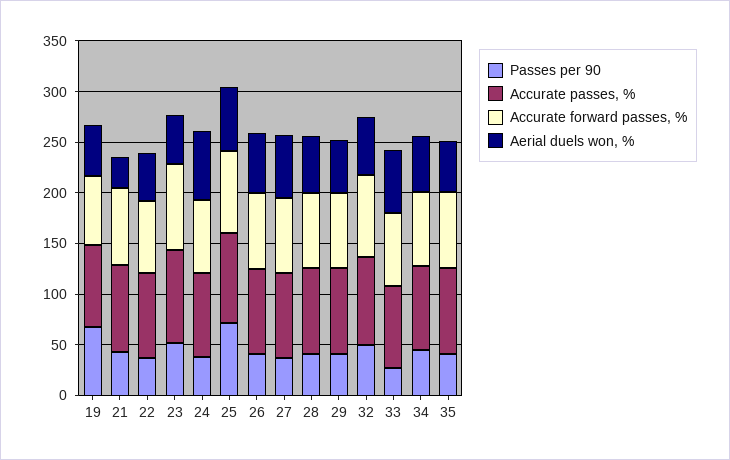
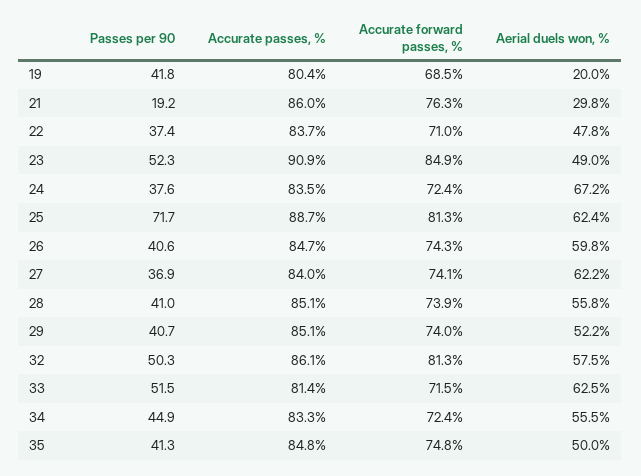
  {
    "Passes per 90": {
-     "19": 70,
+     "19": 41.8,
-     "21": 40,
+     "21": 19.2,
      "22": 37.4,
      "23": 52.3,
      "24": 37.6,
      "25": 71.7,
      "26": 40.6,
      "27": 36.9,
      "28": 41,
      "29": 40.7,
      "32": 50.3,
-     "33": 30,
+     "33": 51.5,
      "34": 44.9,
      "35": 41.3
    },
    "Accurate passes, %": {
      "19": 80.4,
      "21": 86,
      "22": 83.7,
      "23": 90.9,
      "24": 83.5,
      "25": 88.7,
      "26": 84.7,
      "27": 84,
      "28": 85.1,
      "29": 85.1,
      "32": 86.1,
      "33": 81.4,
      "34": 83.3,
      "35": 84.8
    },
    "Accurate forward passes, %": {
      "19": 68.5,
      "21": 76.3,
      "22": 71,
      "23": 84.9,
      "24": 72.4,
      "25": 81.3,
      "26": 74.3,
      "27": 74.1,
      "28": 73.9,
      "29": 74,
      "32": 81.3,
      "33": 71.5,
      "34": 72.4,
      "35": 74.8
    },
    "Aerial duels won, %": {
-     "19": 50,
+     "19": 20,
      "21": 29.8,
      "22": 47.8,
      "23": 49,
      "24": 67.2,
      "25": 62.4,
      "26": 59.8,
      "27": 62.2,
      "28": 55.8,
      "29": 52.2,
      "32": 57.5,
      "33": 62.5,
      "34": 55.5,
      "35": 50
    }
  }

